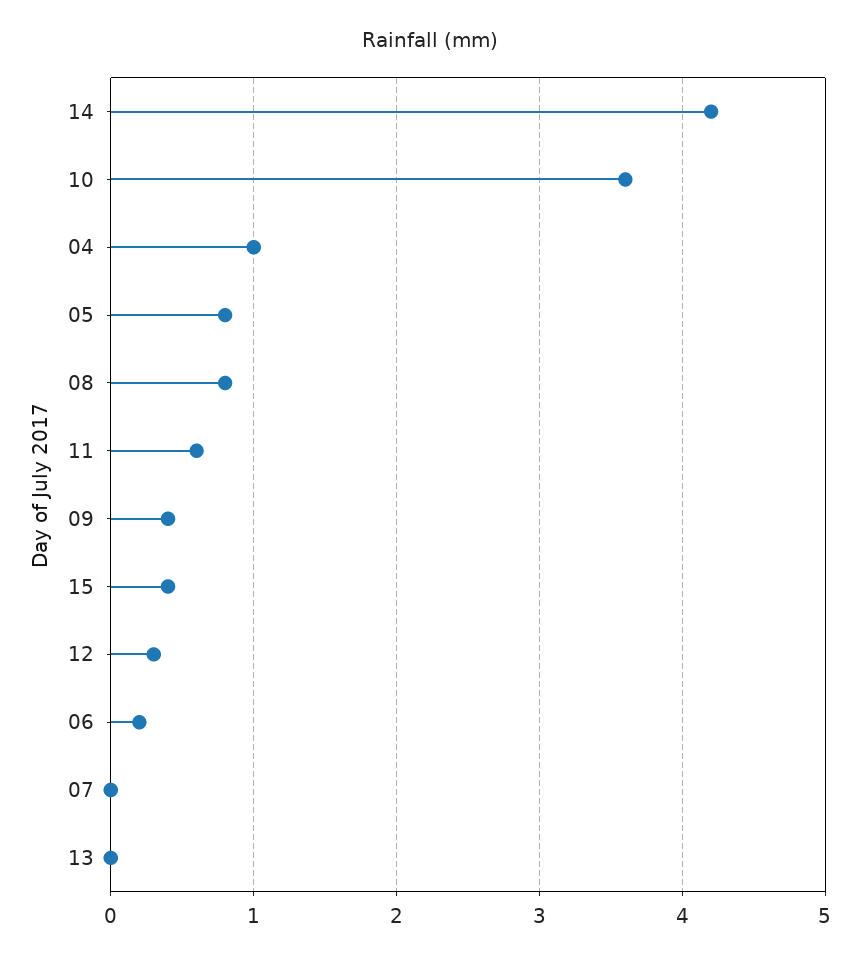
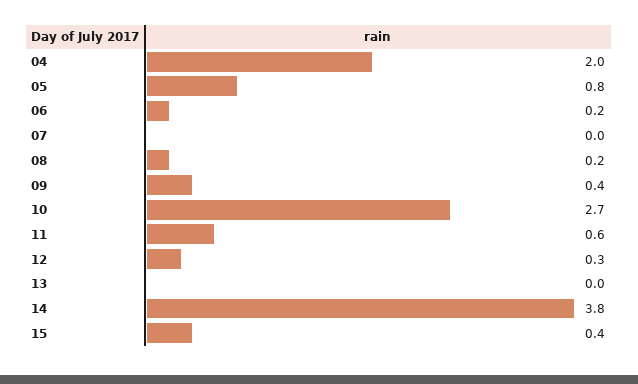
  {
-   "14": 4.2,
+   "14": 3.8,
-   "10": 3.6,
+   "10": 2.7,
-   "04": 1,
+   "04": 2,
    "05": 0.8,
-   "08": 0.8,
+   "08": 0.2,
    "11": 0.6,
    "09": 0.4,
    "15": 0.4,
    "12": 0.3,
    "06": 0.2,
    "07": 0,
    "13": 0
  }

